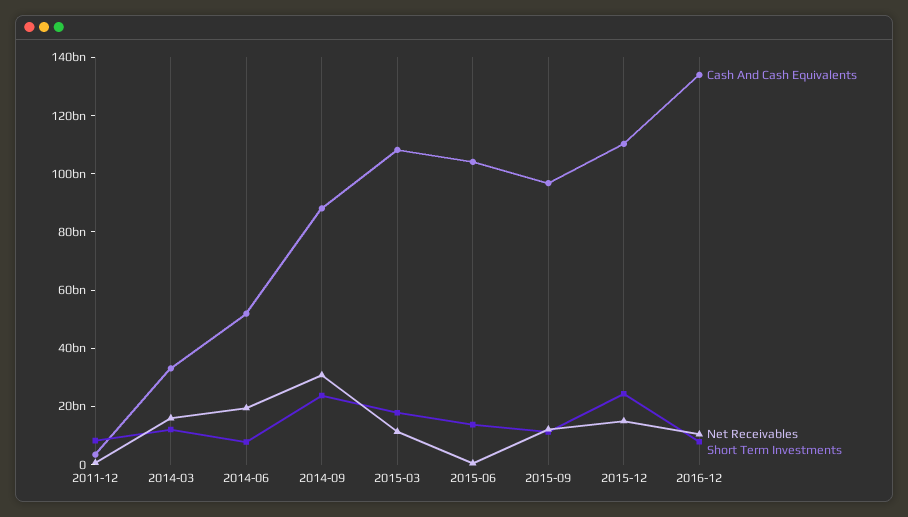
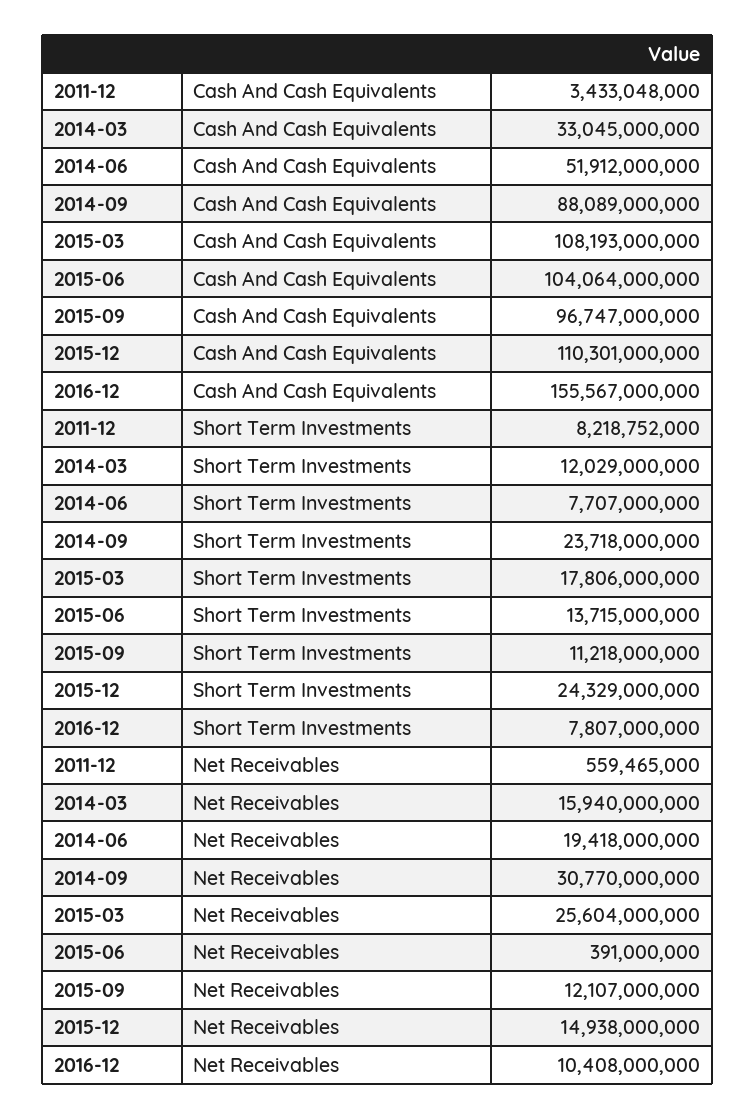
  {
    "Cash And Cash Equivalents": {
      "2011-12": 3433048000,
      "2014-03": 33045000000,
      "2014-06": 51912000000,
      "2014-09": 88089000000,
      "2015-03": 108193000000,
      "2015-06": 104064000000,
      "2015-09": 96747000000,
      "2015-12": 110301000000,
-     "2016-12": 135000000000
+     "2016-12": 155567000000
    },
    "Net Receivables": {
      "2011-12": 559465000,
      "2014-03": 15940000000,
      "2014-06": 19418000000,
      "2014-09": 30770000000,
-     "2015-03": 10000000000,
+     "2015-03": 25604000000,
      "2015-06": 391000000,
      "2015-09": 12107000000,
      "2015-12": 14938000000,
      "2016-12": 10408000000
    },
    "Short Term Investments": {
      "2011-12": 8218752000,
      "2014-03": 12029000000,
      "2014-06": 7707000000,
      "2014-09": 23718000000,
      "2015-03": 17806000000,
      "2015-06": 13715000000,
      "2015-09": 11218000000,
      "2015-12": 24329000000,
      "2016-12": 7807000000
    }
  }

